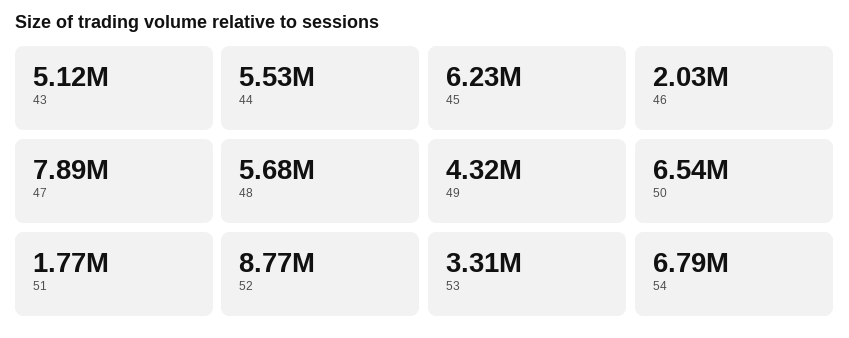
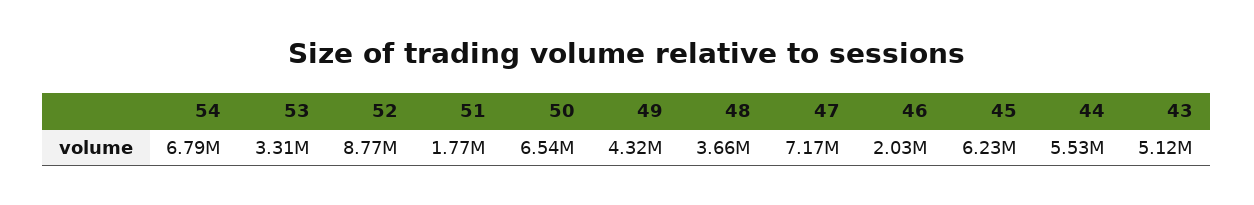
  {
    "43": 5120000,
    "44": 5530000,
    "45": 6230000,
    "46": 2030000,
-   "47": 7890000,
+   "47": 7170000,
-   "48": 5680000,
+   "48": 3660000,
    "49": 4320000,
    "50": 6540000,
    "51": 1770000,
    "52": 8770000,
    "53": 3310000,
    "54": 6790000
  }

